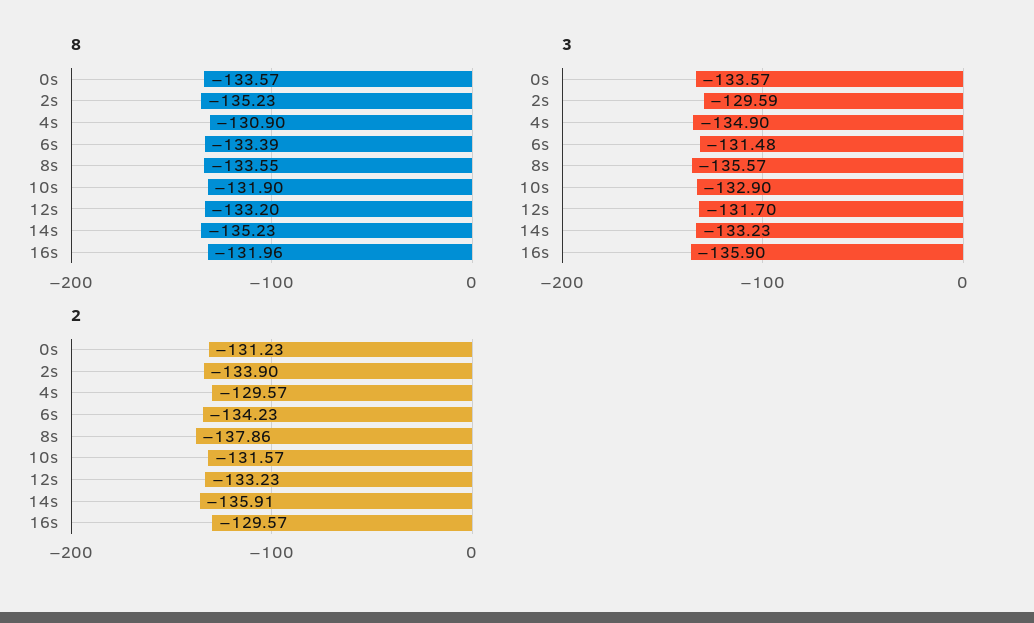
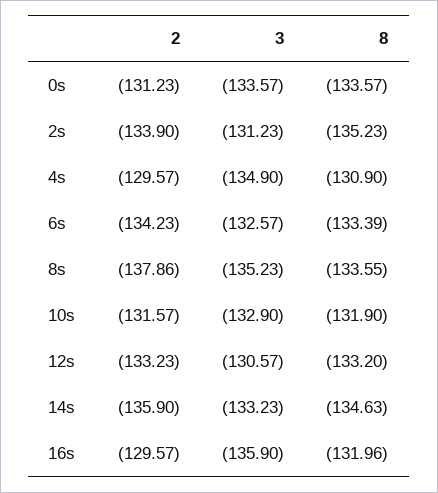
  {
    "8": {
      "0s": -133.57,
      "2s": -135.23,
      "4s": -130.9,
      "6s": -133.39,
      "8s": -133.55,
      "10s": -131.9,
      "12s": -133.2,
-     "14s": -135.23,
+     "14s": -134.63,
      "16s": -131.96
    },
    "3": {
      "0s": -133.57,
-     "2s": -129.59,
+     "2s": -131.23,
      "4s": -134.9,
-     "6s": -131.48,
+     "6s": -132.57,
-     "8s": -135.57,
+     "8s": -135.23,
      "10s": -132.9,
-     "12s": -131.7,
+     "12s": -130.57,
      "14s": -133.23,
      "16s": -135.9
    },
    "2": {
      "0s": -131.23,
      "2s": -133.9,
      "4s": -129.57,
      "6s": -134.23,
      "8s": -137.86,
      "10s": -131.57,
      "12s": -133.23,
-     "14s": -135.91,
+     "14s": -135.9,
      "16s": -129.57
    }
  }

